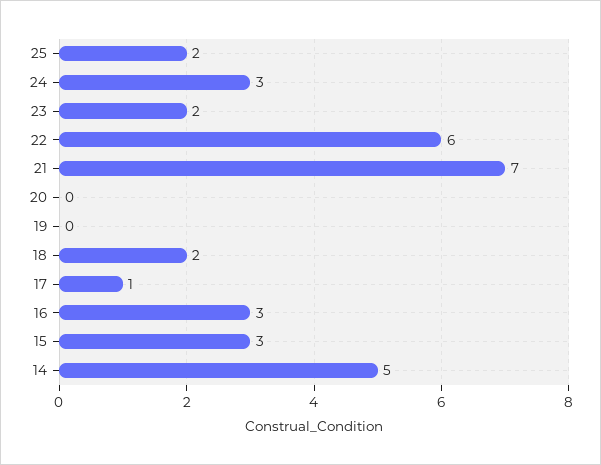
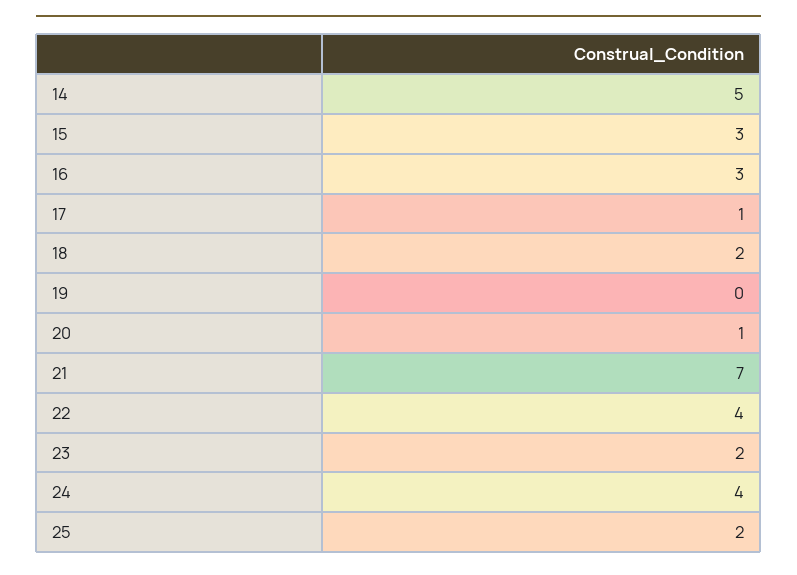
  {
    "25": 2,
-   "24": 3,
+   "24": 4,
    "23": 2,
-   "22": 6,
+   "22": 4,
    "21": 7,
-   "20": 0,
+   "20": 1,
    "19": 0,
    "18": 2,
    "17": 1,
    "16": 3,
    "15": 3,
    "14": 5
  }

